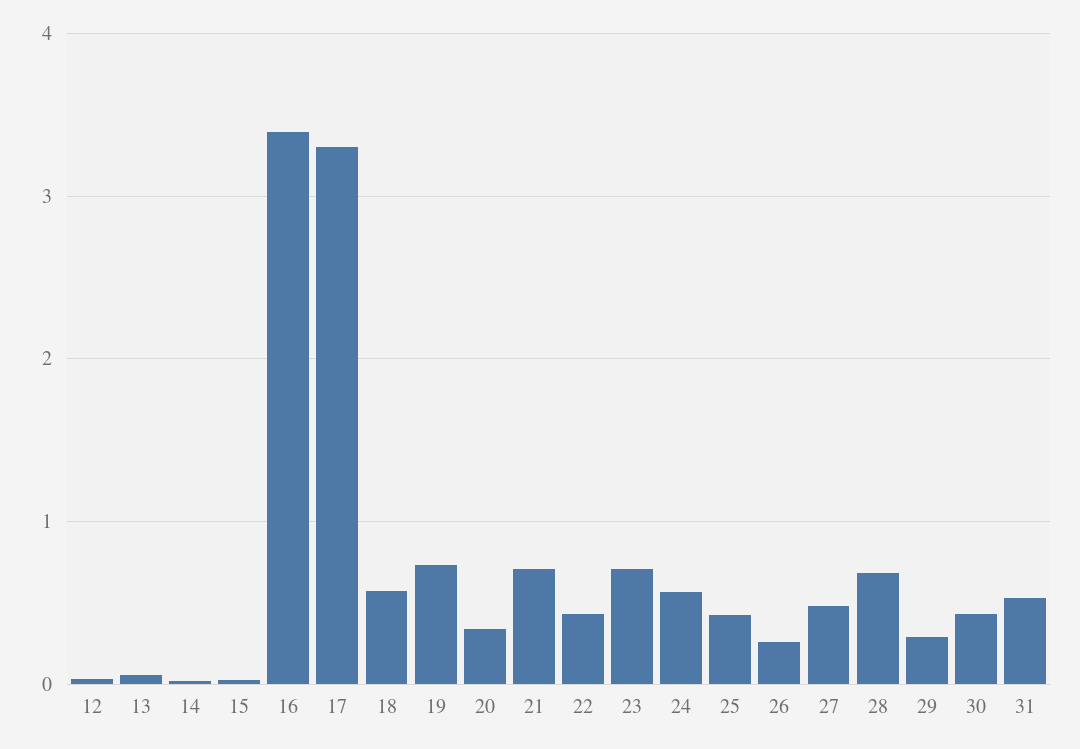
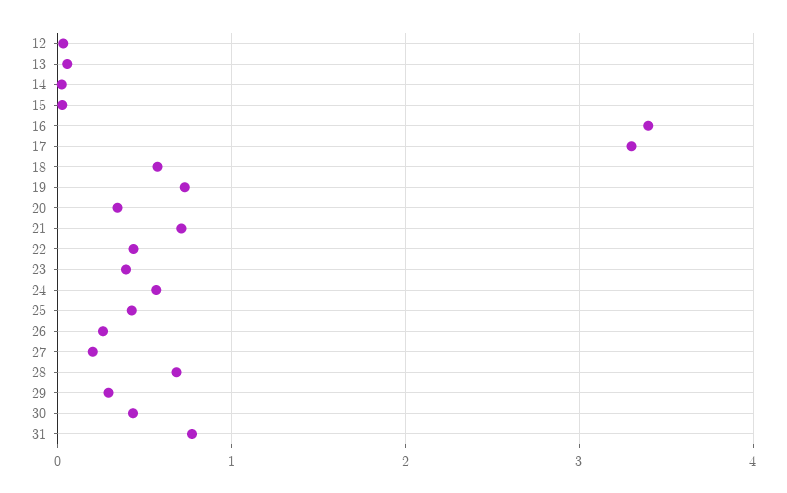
  {
    "12": 0,
    "13": 0.1,
    "14": 0,
    "15": 0,
    "16": 3.4,
    "17": 3.3,
    "18": 0.6,
    "19": 0.7,
    "20": 0.3,
    "21": 0.7,
    "22": 0.4,
-   "23": 0.7,
+   "23": 0.4,
    "24": 0.6,
    "25": 0.4,
    "26": 0.3,
-   "27": 0.5,
+   "27": 0.2,
    "28": 0.7,
    "29": 0.3,
    "30": 0.4,
-   "31": 0.5
+   "31": 0.8
  }

